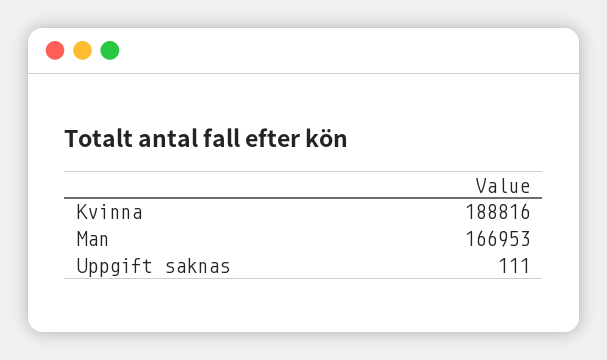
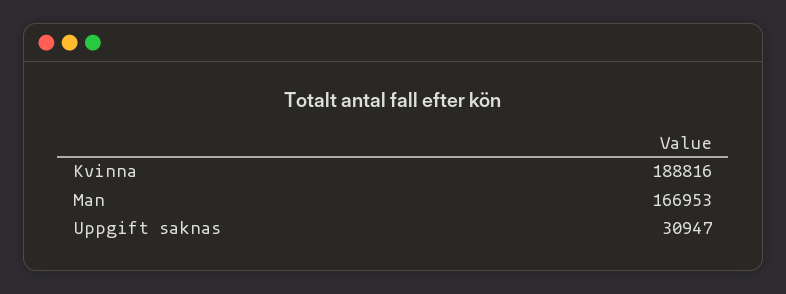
  {
    "Kvinna": 188816,
    "Man": 166953,
-   "Uppgift saknas": 111
+   "Uppgift saknas": 30947
  }

